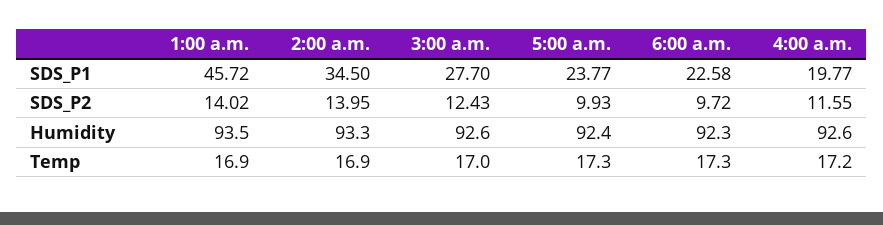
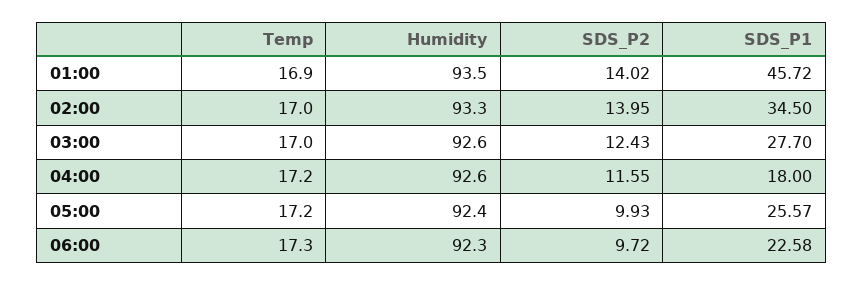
  {
    "1:00 a.m.": {
      "SDS_P1": 45.72,
      "SDS_P2": 14.02,
      "Humidity": 93.5,
      "Temp": 16.9
    },
    "2:00 a.m.": {
      "SDS_P1": 34.5,
      "SDS_P2": 13.95,
      "Humidity": 93.3,
-     "Temp": 16.9
+     "Temp": 17
    },
    "3:00 a.m.": {
      "SDS_P1": 27.7,
      "SDS_P2": 12.43,
      "Humidity": 92.6,
      "Temp": 17
    },
    "5:00 a.m.": {
-     "SDS_P1": 23.77,
+     "SDS_P1": 25.57,
      "SDS_P2": 9.93,
      "Humidity": 92.4,
-     "Temp": 17.3
+     "Temp": 17.2
    },
    "6:00 a.m.": {
      "SDS_P1": 22.58,
      "SDS_P2": 9.72,
      "Humidity": 92.3,
      "Temp": 17.3
    },
    "4:00 a.m.": {
-     "SDS_P1": 19.77,
+     "SDS_P1": 18,
      "SDS_P2": 11.55,
      "Humidity": 92.6,
      "Temp": 17.2
    }
  }

